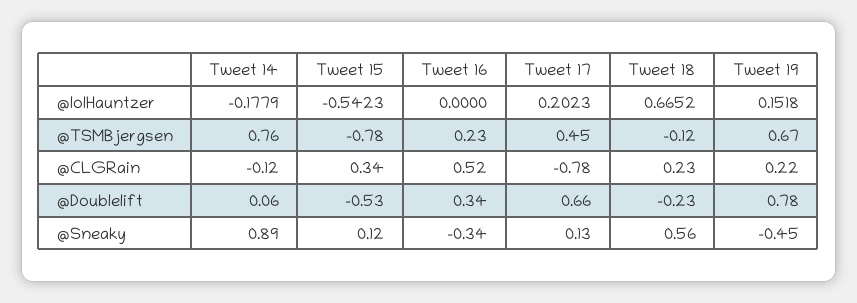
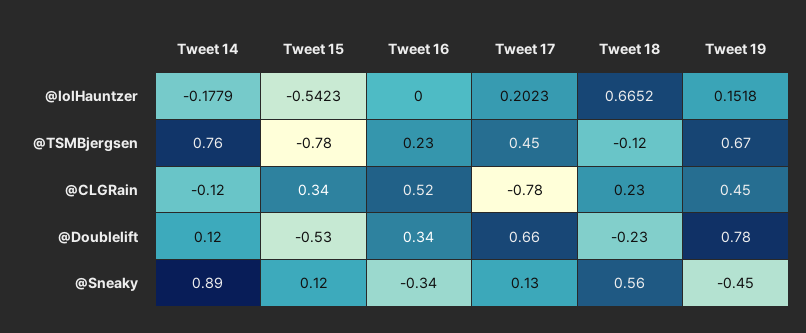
  {
    "Tweet 14": {
      "@lolHauntzer": -0.1779,
      "@TSMBjergsen": 0.76,
      "@CLGRain": -0.12,
-     "@Doublelift": 0.06,
+     "@Doublelift": 0.12,
      "@Sneaky": 0.89
    },
    "Tweet 15": {
      "@lolHauntzer": -0.5423,
      "@TSMBjergsen": -0.78,
      "@CLGRain": 0.34,
      "@Doublelift": -0.53,
      "@Sneaky": 0.12
    },
    "Tweet 16": {
      "@lolHauntzer": 0,
      "@TSMBjergsen": 0.23,
      "@CLGRain": 0.52,
      "@Doublelift": 0.34,
      "@Sneaky": -0.34
    },
    "Tweet 17": {
      "@lolHauntzer": 0.2023,
      "@TSMBjergsen": 0.45,
      "@CLGRain": -0.78,
      "@Doublelift": 0.66,
      "@Sneaky": 0.13
    },
    "Tweet 18": {
      "@lolHauntzer": 0.6652,
      "@TSMBjergsen": -0.12,
      "@CLGRain": 0.23,
      "@Doublelift": -0.23,
      "@Sneaky": 0.56
    },
    "Tweet 19": {
      "@lolHauntzer": 0.1518,
      "@TSMBjergsen": 0.67,
-     "@CLGRain": 0.22,
+     "@CLGRain": 0.45,
      "@Doublelift": 0.78,
      "@Sneaky": -0.45
    }
  }

